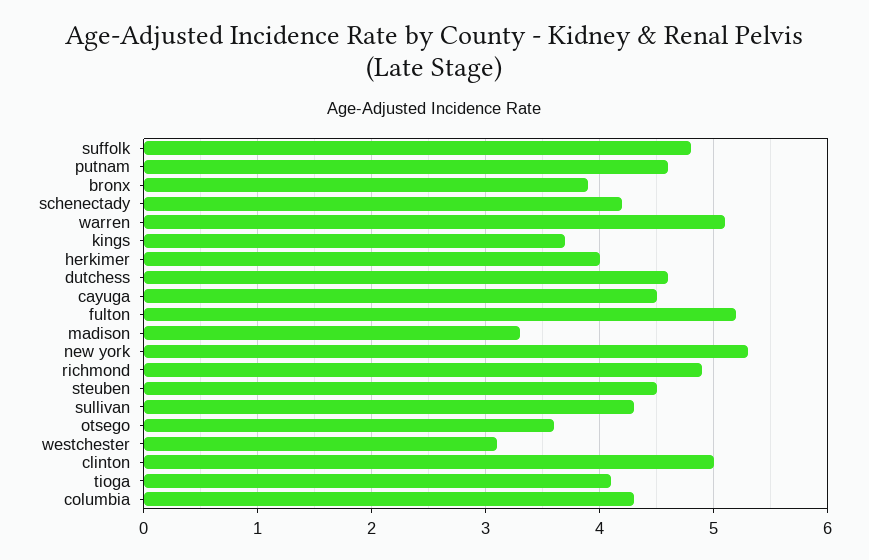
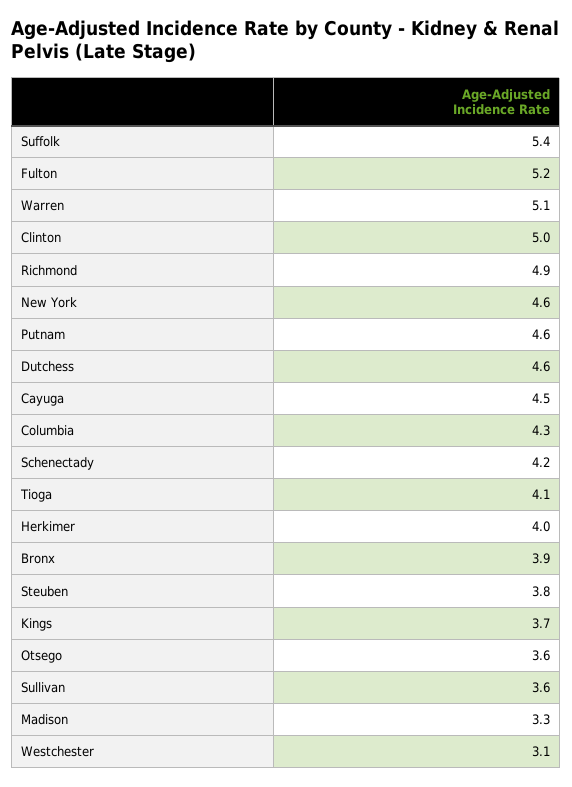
  {
-   "suffolk": 4.8,
+   "suffolk": 5.4,
    "putnam": 4.6,
    "bronx": 3.9,
    "schenectady": 4.2,
    "warren": 5.1,
    "kings": 3.7,
    "herkimer": 4,
    "dutchess": 4.6,
    "cayuga": 4.5,
    "fulton": 5.2,
    "madison": 3.3,
-   "new york": 5.3,
+   "new york": 4.6,
    "richmond": 4.9,
-   "steuben": 4.5,
+   "steuben": 3.8,
-   "sullivan": 4.3,
+   "sullivan": 3.6,
    "otsego": 3.6,
    "westchester": 3.1,
    "clinton": 5,
    "tioga": 4.1,
    "columbia": 4.3
  }

